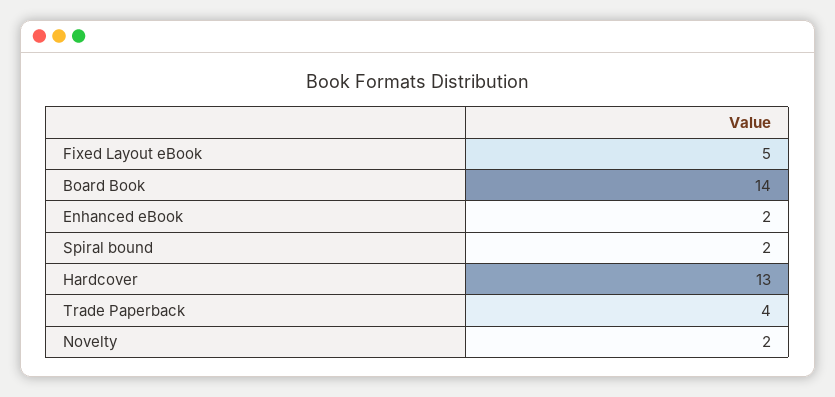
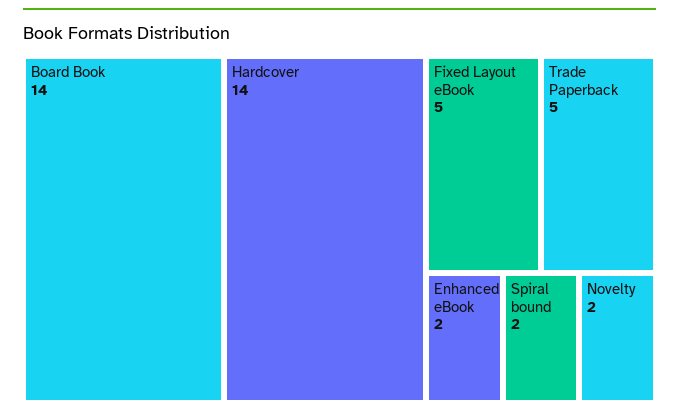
  {
    "Fixed Layout eBook": 5,
    "Board Book": 14,
    "Enhanced eBook": 2,
    "Spiral bound": 2,
-   "Hardcover": 13,
+   "Hardcover": 14,
-   "Trade Paperback": 4,
+   "Trade Paperback": 5,
    "Novelty": 2
  }

